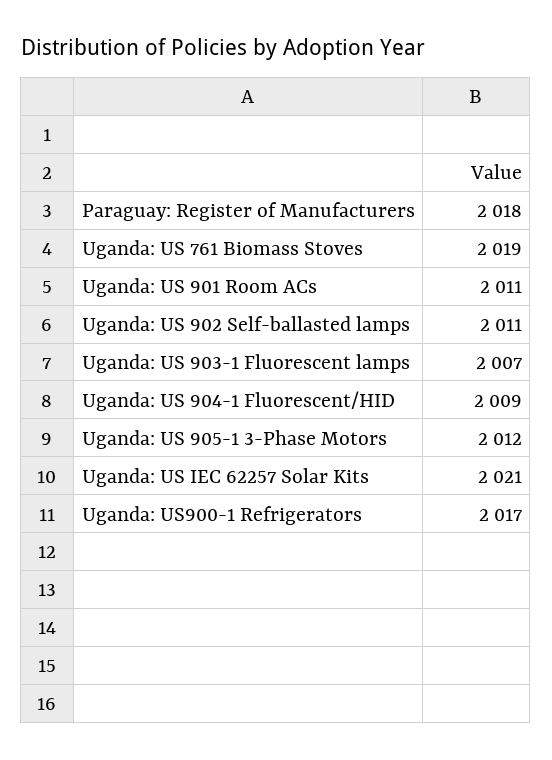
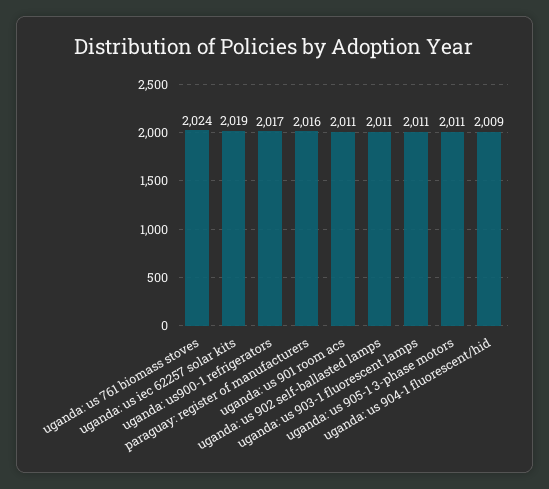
  {
-   "Paraguay: Register of Manufacturers": 2018,
+   "Paraguay: Register of Manufacturers": 2016,
-   "Uganda: US 761 Biomass Stoves": 2019,
+   "Uganda: US 761 Biomass Stoves": 2024,
    "Uganda: US 901 Room ACs": 2011,
    "Uganda: US 902 Self-ballasted lamps": 2011,
-   "Uganda: US 903-1 Fluorescent lamps": 2007,
+   "Uganda: US 903-1 Fluorescent lamps": 2011,
    "Uganda: US 904-1 Fluorescent/HID": 2009,
-   "Uganda: US 905-1 3-Phase Motors": 2012,
+   "Uganda: US 905-1 3-Phase Motors": 2011,
-   "Uganda: US IEC 62257 Solar Kits": 2021,
+   "Uganda: US IEC 62257 Solar Kits": 2019,
    "Uganda: US900-1 Refrigerators": 2017
  }

